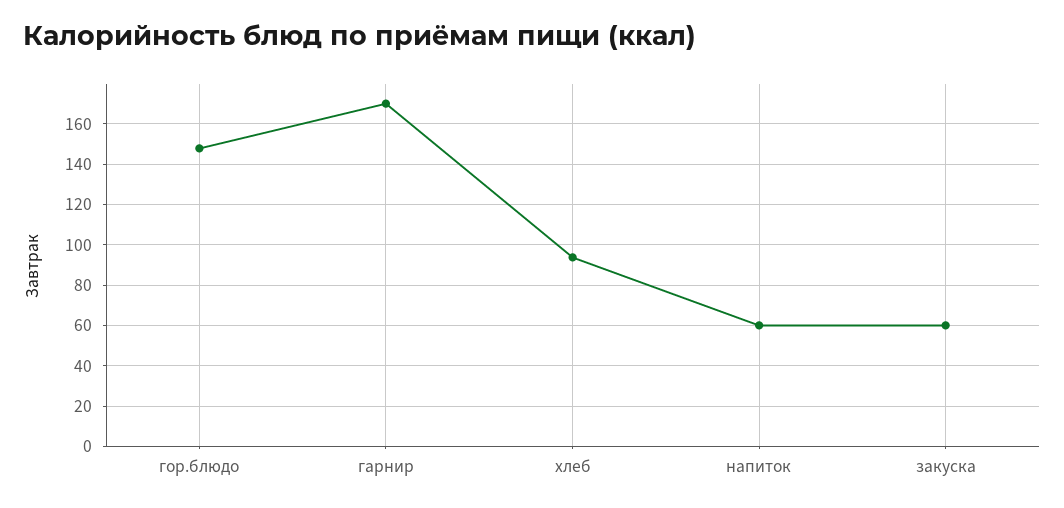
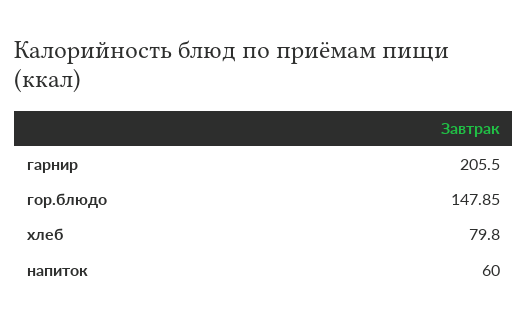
  {
    "гор.блюдо": 147.85,
-   "гарнир": 170,
+   "гарнир": 205.5,
-   "хлеб": 95,
+   "хлеб": 79.8,
-   "напиток": 60,
+   "напиток": 60
-   "закуска": 60
  }

